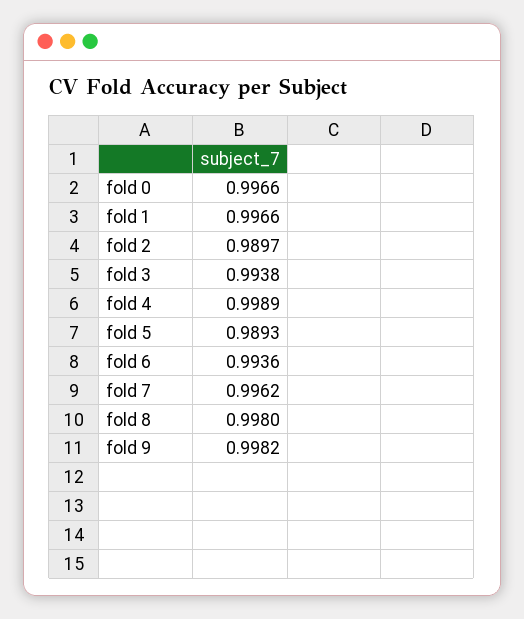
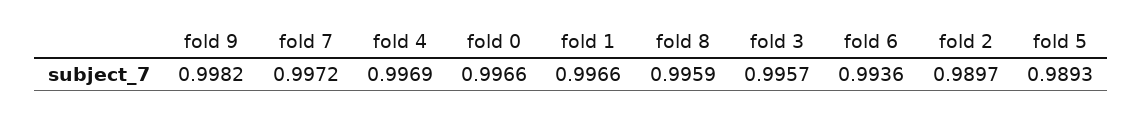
  {
    "fold 0": 0.9966,
    "fold 1": 0.9966,
    "fold 2": 0.9897,
-   "fold 3": 0.9938,
+   "fold 3": 0.9957,
-   "fold 4": 0.9989,
+   "fold 4": 0.9969,
    "fold 5": 0.9893,
    "fold 6": 0.9936,
-   "fold 7": 0.9962,
+   "fold 7": 0.9972,
-   "fold 8": 0.998,
+   "fold 8": 0.9959,
    "fold 9": 0.9982
  }

